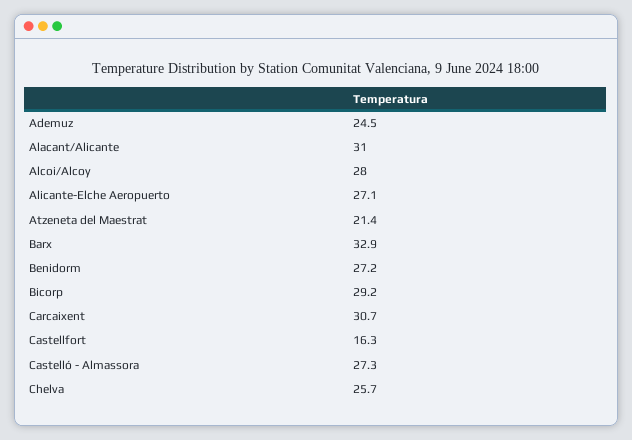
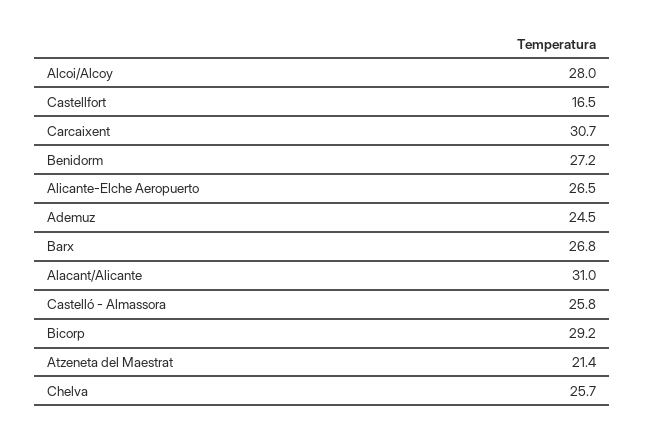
  {
    "Ademuz": 24.5,
    "Alacant/Alicante": 31,
    "Alcoi/Alcoy": 28,
-   "Alicante-Elche Aeropuerto": 27.1,
+   "Alicante-Elche Aeropuerto": 26.5,
    "Atzeneta del Maestrat": 21.4,
-   "Barx": 32.9,
+   "Barx": 26.8,
    "Benidorm": 27.2,
    "Bicorp": 29.2,
    "Carcaixent": 30.7,
-   "Castellfort": 16.3,
+   "Castellfort": 16.5,
-   "Castelló - Almassora": 27.3,
+   "Castelló - Almassora": 25.8,
    "Chelva": 25.7
  }

